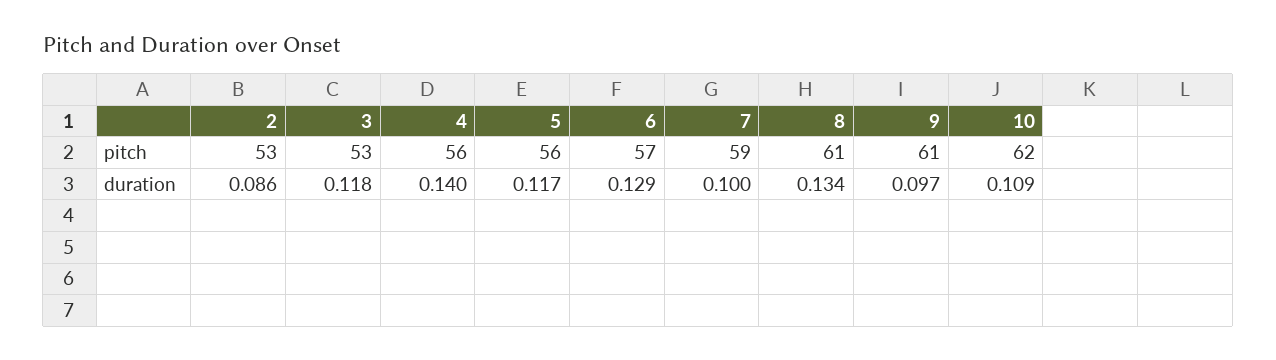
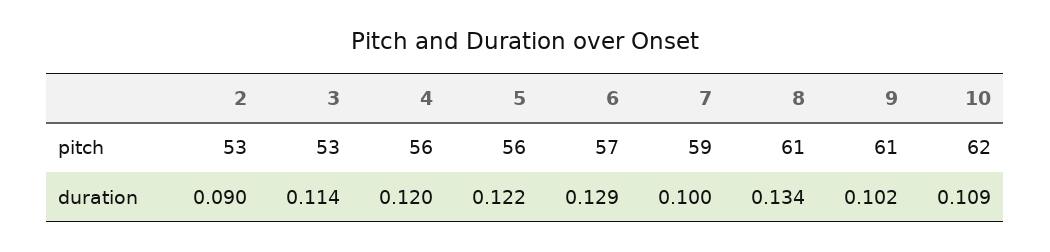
  {
    "2": {
      "pitch": 53,
-     "duration": 0.086
+     "duration": 0.09
    },
    "3": {
      "pitch": 53,
-     "duration": 0.118
+     "duration": 0.114
    },
    "4": {
      "pitch": 56,
-     "duration": 0.14
+     "duration": 0.12
    },
    "5": {
      "pitch": 56,
-     "duration": 0.117
+     "duration": 0.122
    },
    "6": {
      "pitch": 57,
      "duration": 0.129
    },
    "7": {
      "pitch": 59,
      "duration": 0.1
    },
    "8": {
      "pitch": 61,
      "duration": 0.134
    },
    "9": {
      "pitch": 61,
-     "duration": 0.097
+     "duration": 0.102
    },
    "10": {
      "pitch": 62,
      "duration": 0.109
    }
  }

